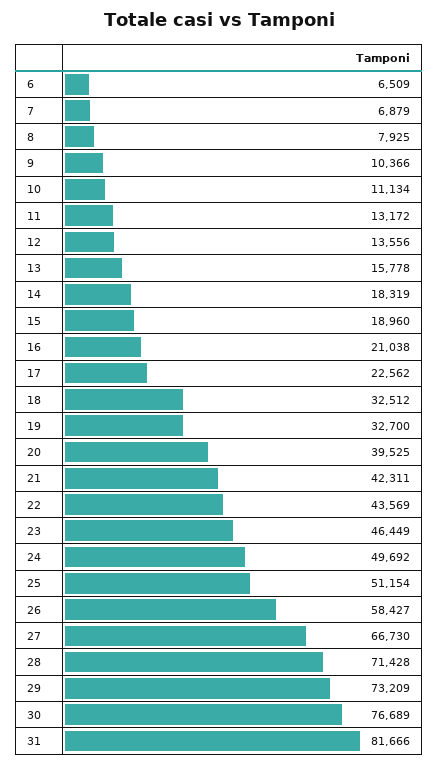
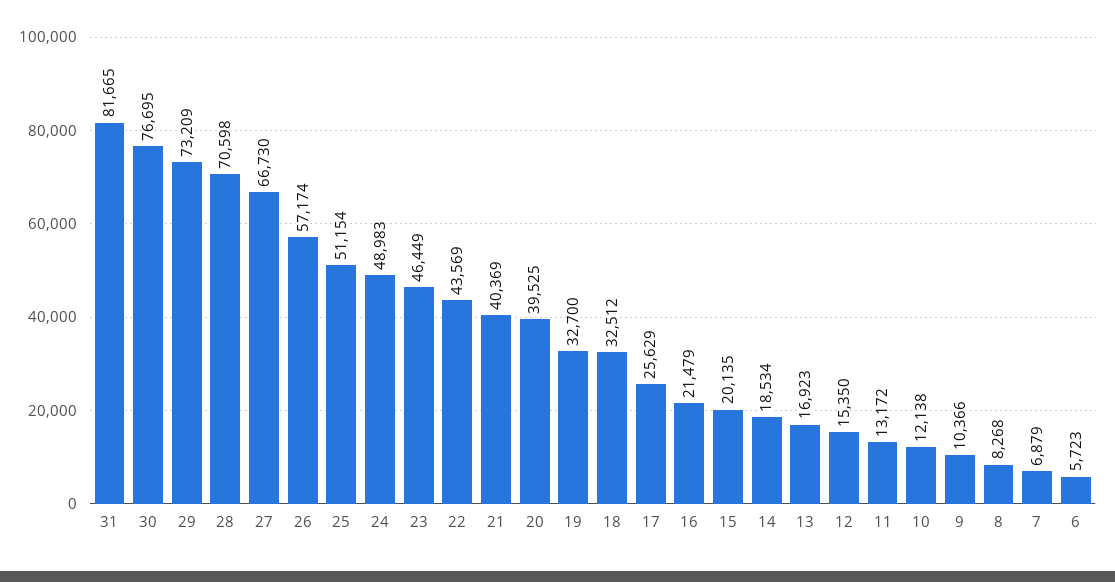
  {
-   "6": 6509,
+   "6": 5723,
    "7": 6879,
-   "8": 7925,
+   "8": 8268,
    "9": 10366,
-   "10": 11134,
+   "10": 12138,
    "11": 13172,
-   "12": 13556,
+   "12": 15350,
-   "13": 15778,
+   "13": 16923,
-   "14": 18319,
+   "14": 18534,
-   "15": 18960,
+   "15": 20135,
-   "16": 21038,
+   "16": 21479,
-   "17": 22562,
+   "17": 25629,
    "18": 32512,
    "19": 32700,
    "20": 39525,
-   "21": 42311,
+   "21": 40369,
    "22": 43569,
    "23": 46449,
-   "24": 49692,
+   "24": 48983,
    "25": 51154,
-   "26": 58427,
+   "26": 57174,
    "27": 66730,
-   "28": 71428,
+   "28": 70598,
    "29": 73209,
-   "30": 76689,
+   "30": 76695,
-   "31": 81666
+   "31": 81665
  }

